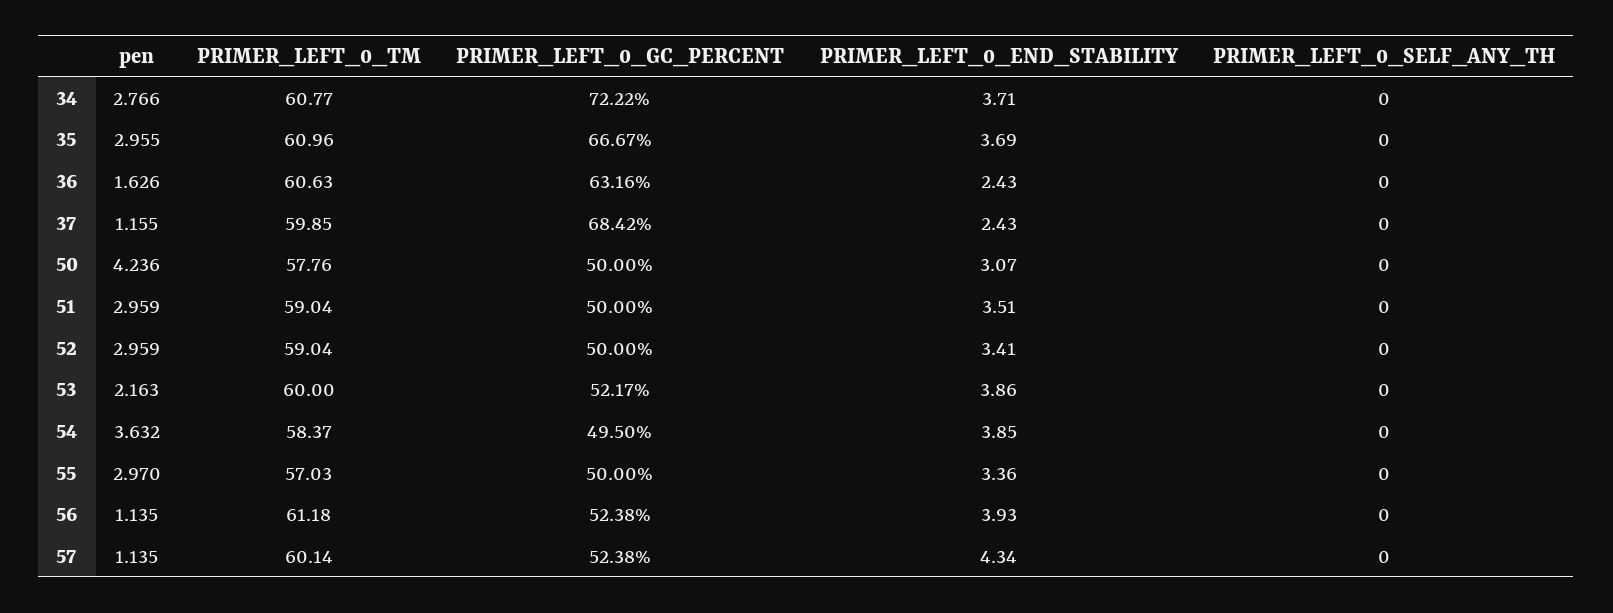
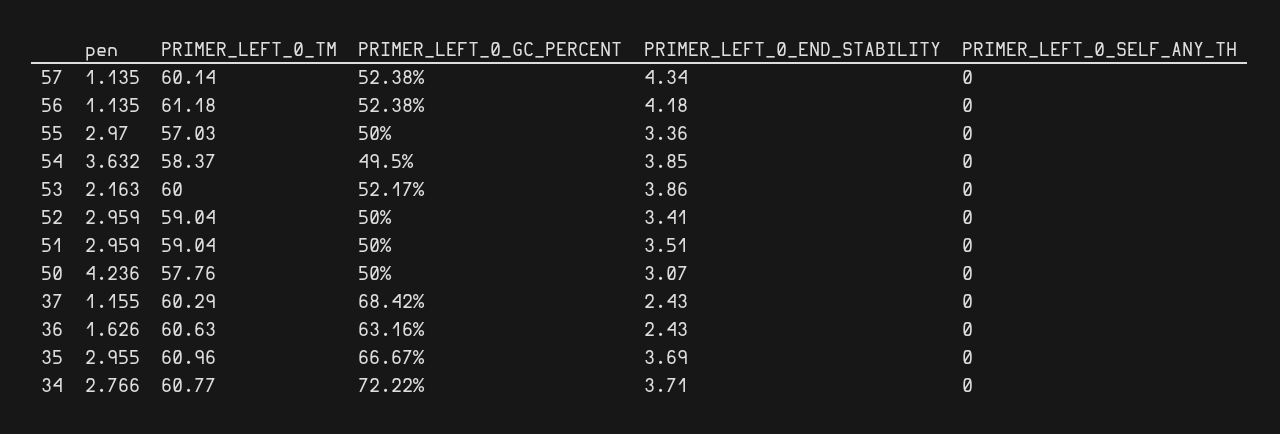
  {
    "pen": {
      "34": 2.766,
      "35": 2.955,
      "36": 1.626,
      "37": 1.155,
      "50": 4.236,
      "51": 2.959,
      "52": 2.959,
      "53": 2.163,
      "54": 3.632,
      "55": 2.97,
      "56": 1.135,
      "57": 1.135
    },
    "PRIMER_LEFT_0_TM": {
      "34": 60.77,
      "35": 60.96,
      "36": 60.63,
-     "37": 59.85,
+     "37": 60.29,
      "50": 57.76,
      "51": 59.04,
      "52": 59.04,
      "53": 60,
      "54": 58.37,
      "55": 57.03,
      "56": 61.18,
      "57": 60.14
    },
    "PRIMER_LEFT_0_GC_PERCENT": {
      "34": 72.22,
      "35": 66.67,
      "36": 63.16,
      "37": 68.42,
      "50": 50,
      "51": 50,
      "52": 50,
      "53": 52.17,
      "54": 49.5,
      "55": 50,
      "56": 52.38,
      "57": 52.38
    },
    "PRIMER_LEFT_0_END_STABILITY": {
      "34": 3.71,
      "35": 3.69,
      "36": 2.43,
      "37": 2.43,
      "50": 3.07,
      "51": 3.51,
      "52": 3.41,
      "53": 3.86,
      "54": 3.85,
      "55": 3.36,
-     "56": 3.93,
+     "56": 4.18,
      "57": 4.34
    },
    "PRIMER_LEFT_0_SELF_ANY_TH": {
      "34": 0,
      "35": 0,
      "36": 0,
      "37": 0,
      "50": 0,
      "51": 0,
      "52": 0,
      "53": 0,
      "54": 0,
      "55": 0,
      "56": 0,
      "57": 0
    }
  }

